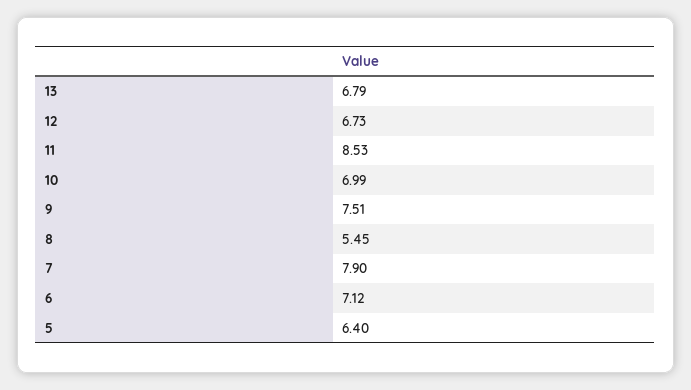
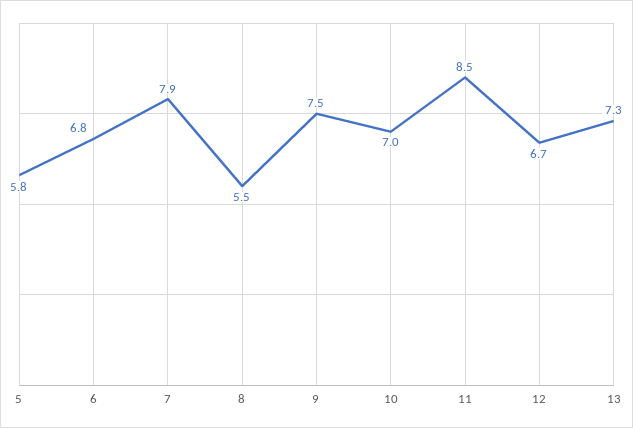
  {
-   "13": 6.79,
+   "13": 7.3,
    "12": 6.73,
    "11": 8.53,
    "10": 6.99,
    "9": 7.51,
    "8": 5.45,
    "7": 7.9,
-   "6": 7.12,
+   "6": 6.8,
-   "5": 6.4
+   "5": 5.8
  }

